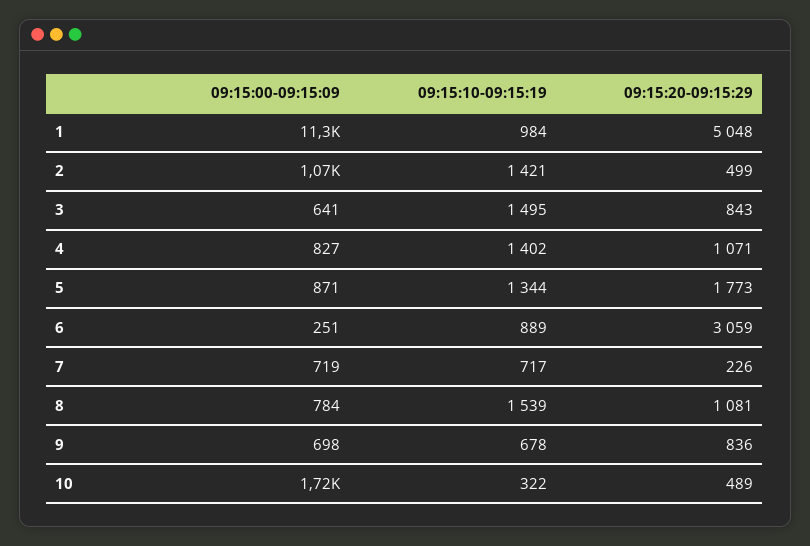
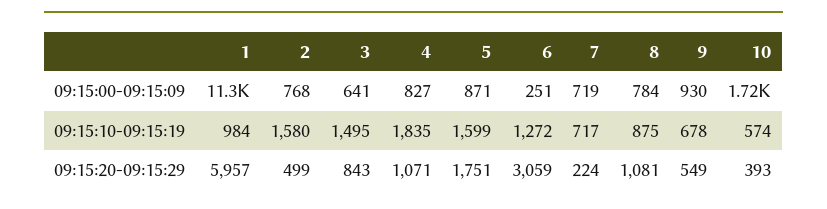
  {
    "09:15:00-09:15:09": {
      "1": 11300,
-     "2": 1070,
+     "2": 768,
      "3": 641,
      "4": 827,
      "5": 871,
      "6": 251,
      "7": 719,
      "8": 784,
-     "9": 698,
+     "9": 930,
      "10": 1720
    },
    "09:15:10-09:15:19": {
      "1": 984,
-     "2": 1421,
+     "2": 1580,
      "3": 1495,
-     "4": 1402,
+     "4": 1835,
-     "5": 1344,
+     "5": 1599,
-     "6": 889,
+     "6": 1272,
      "7": 717,
-     "8": 1539,
+     "8": 875,
      "9": 678,
-     "10": 322
+     "10": 574
    },
    "09:15:20-09:15:29": {
-     "1": 5048,
+     "1": 5957,
      "2": 499,
      "3": 843,
      "4": 1071,
-     "5": 1773,
+     "5": 1751,
      "6": 3059,
-     "7": 226,
+     "7": 224,
      "8": 1081,
-     "9": 836,
+     "9": 549,
-     "10": 489
+     "10": 393
    }
  }

